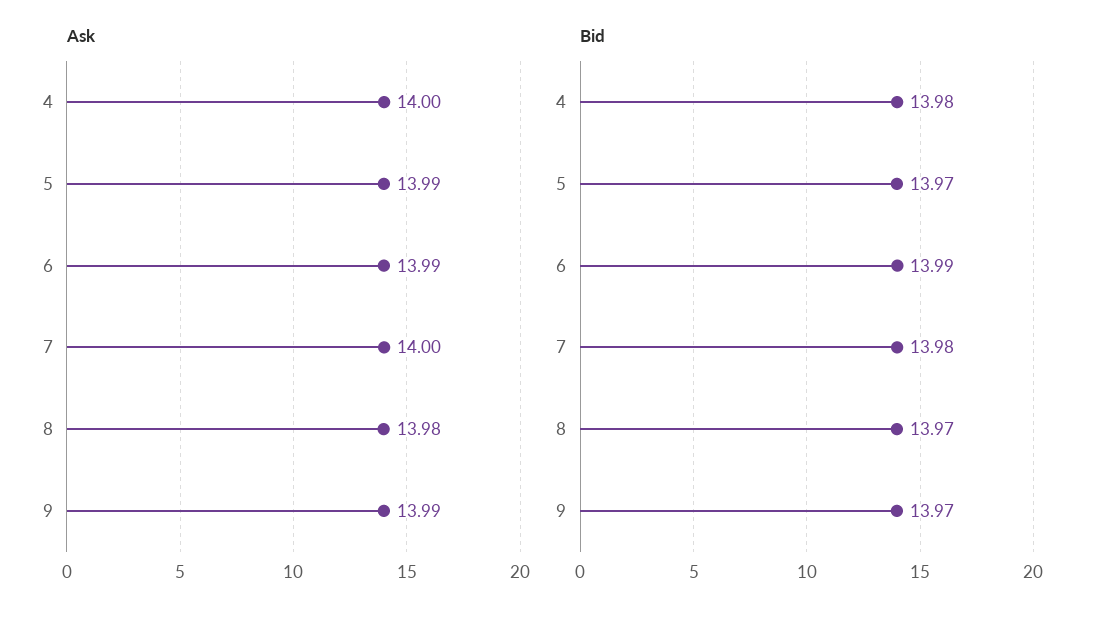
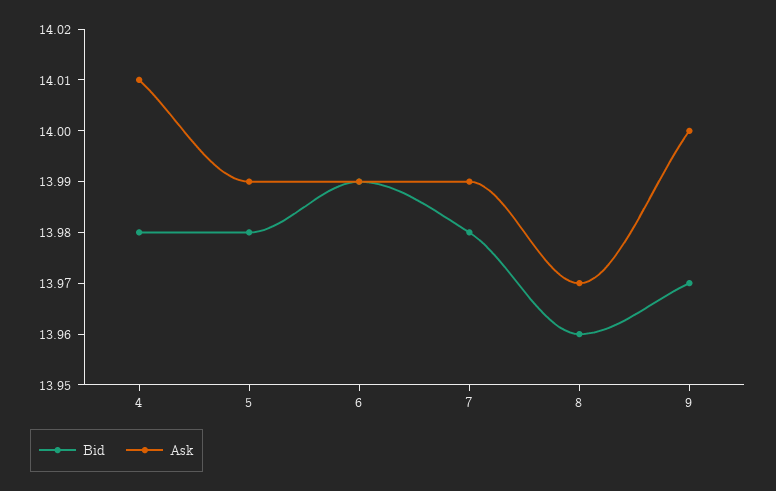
  {
    "Ask": {
-     "4": 14,
+     "4": 14.01,
      "5": 13.99,
      "6": 13.99,
-     "7": 14,
+     "7": 13.99,
-     "8": 13.98,
+     "8": 13.97,
-     "9": 13.99
+     "9": 14
    },
    "Bid": {
      "4": 13.98,
-     "5": 13.97,
+     "5": 13.98,
      "6": 13.99,
      "7": 13.98,
-     "8": 13.97,
+     "8": 13.96,
      "9": 13.97
    }
  }

